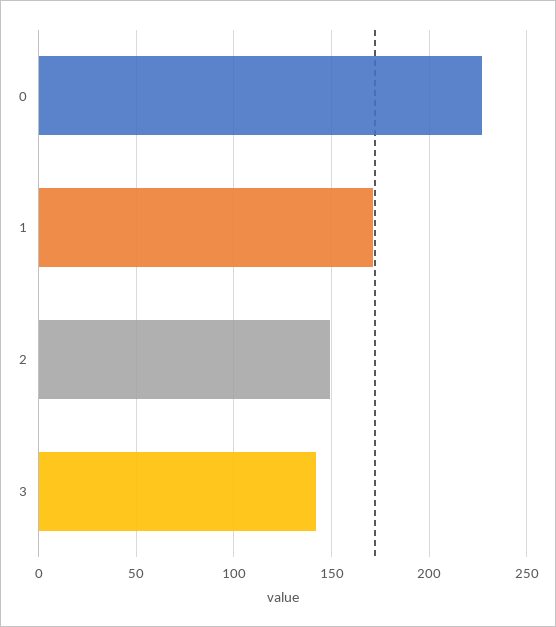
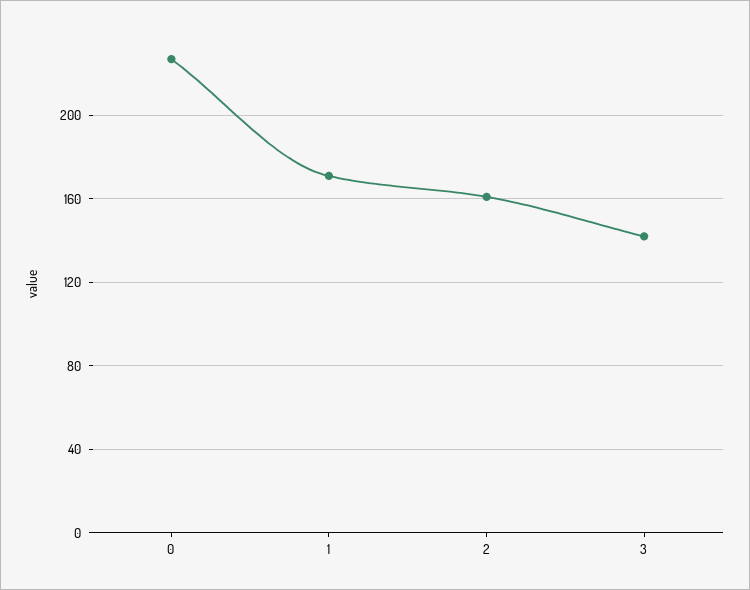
  {
    "0": 225,
    "1": 170,
-   "2": 150,
+   "2": 160,
    "3": 140
  }

